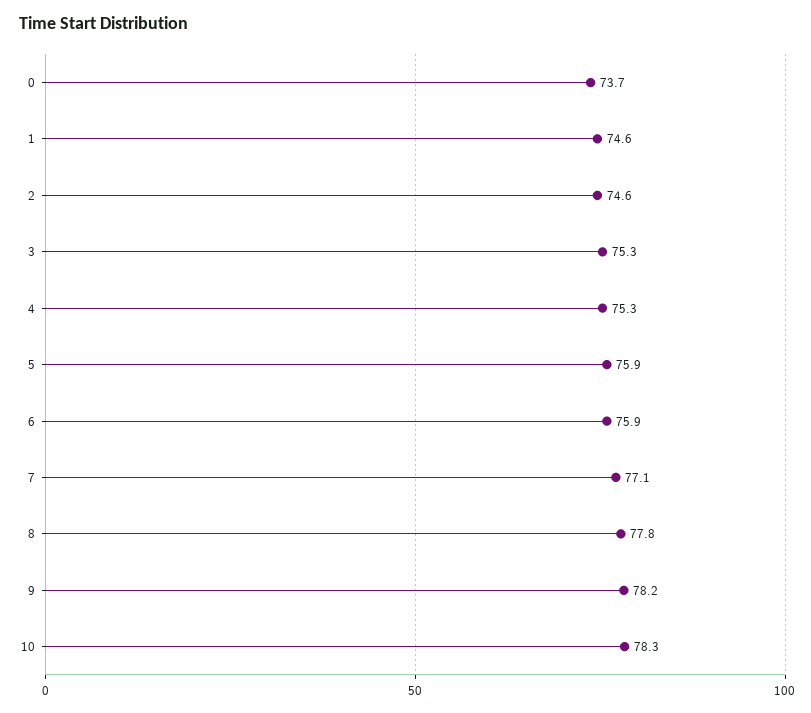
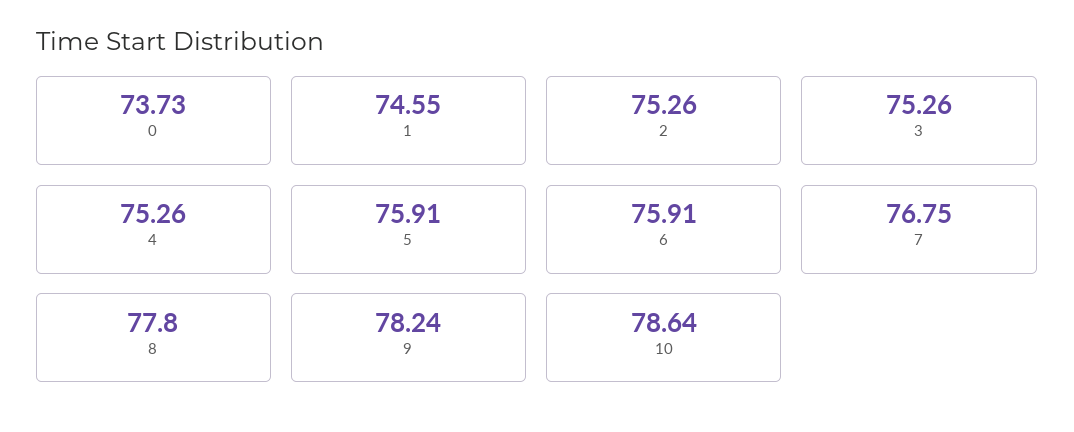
  {
    "0": 73.73,
    "1": 74.55,
-   "2": 74.6,
+   "2": 75.26,
    "3": 75.26,
    "4": 75.26,
    "5": 75.91,
    "6": 75.91,
-   "7": 77.1,
+   "7": 76.75,
    "8": 77.8,
    "9": 78.24,
-   "10": 78.3
+   "10": 78.64
  }

